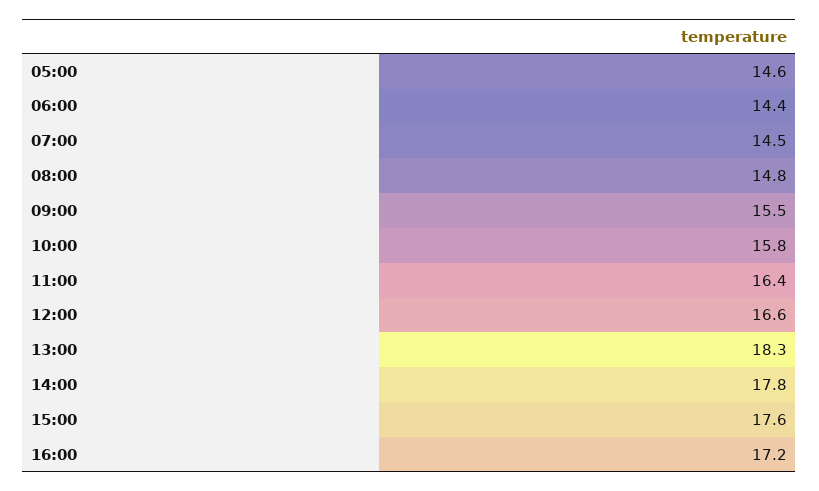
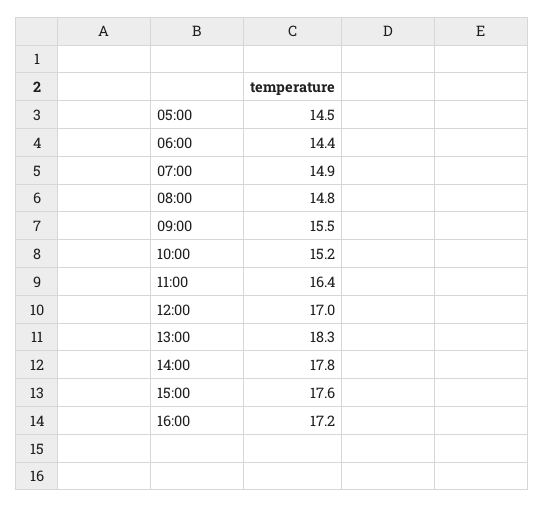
  {
-   "05:00": 14.6,
+   "05:00": 14.5,
    "06:00": 14.4,
-   "07:00": 14.5,
+   "07:00": 14.9,
    "08:00": 14.8,
    "09:00": 15.5,
-   "10:00": 15.8,
+   "10:00": 15.2,
    "11:00": 16.4,
-   "12:00": 16.6,
+   "12:00": 17,
    "13:00": 18.3,
    "14:00": 17.8,
    "15:00": 17.6,
    "16:00": 17.2
  }

